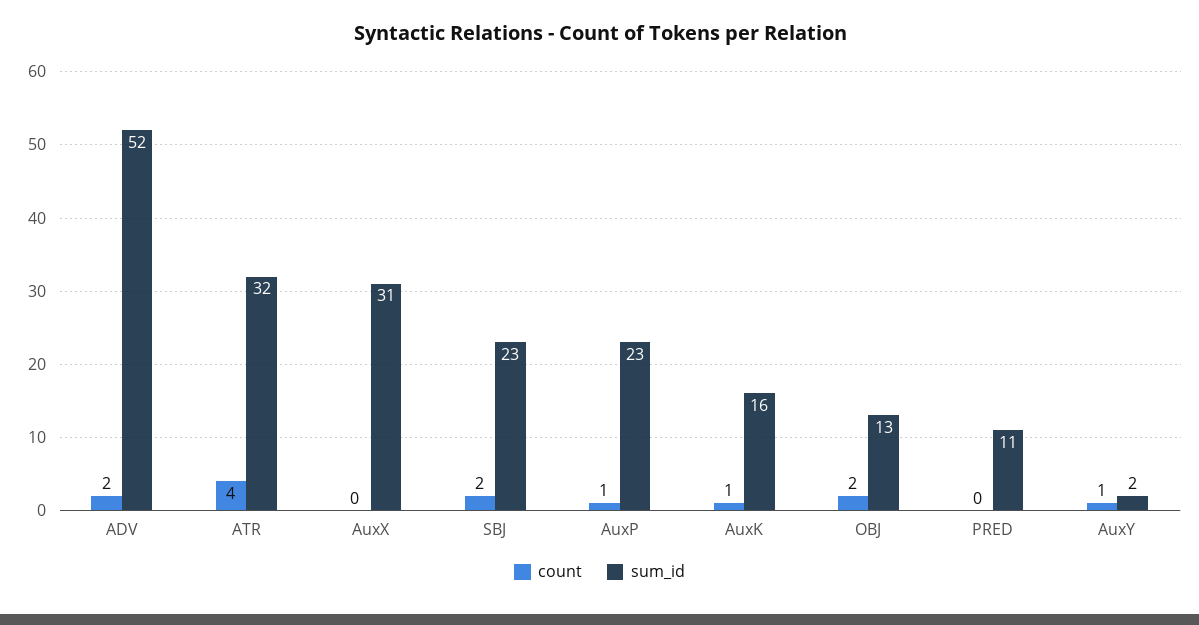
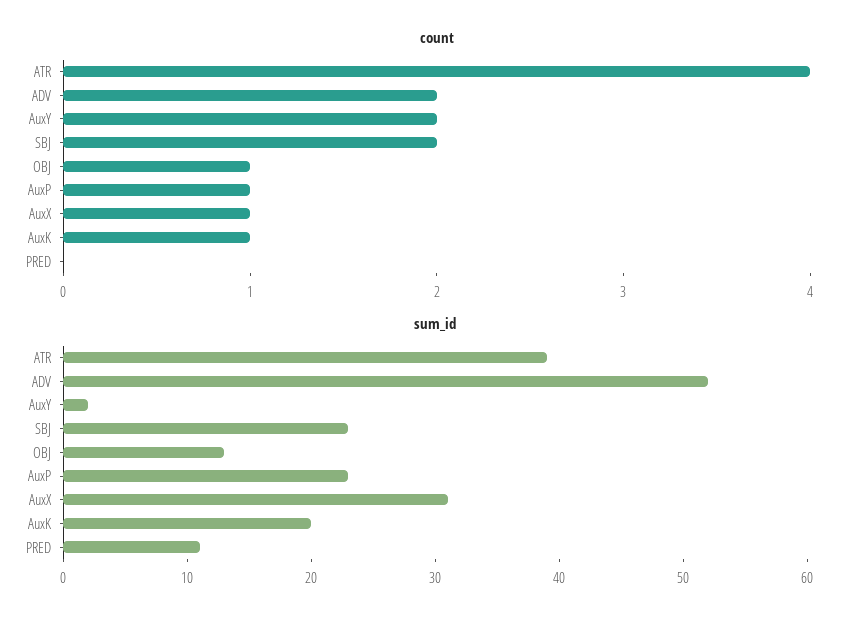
  {
    "count": {
      "ADV": 2,
      "ATR": 4,
-     "AuxX": 0,
+     "AuxX": 1,
      "SBJ": 2,
      "AuxP": 1,
      "AuxK": 1,
-     "OBJ": 2,
+     "OBJ": 1,
      "PRED": 0,
-     "AuxY": 1
+     "AuxY": 2
    },
    "sum_id": {
      "ADV": 52,
-     "ATR": 32,
+     "ATR": 39,
      "AuxX": 31,
      "SBJ": 23,
      "AuxP": 23,
-     "AuxK": 16,
+     "AuxK": 20,
      "OBJ": 13,
      "PRED": 11,
      "AuxY": 2
    }
  }

